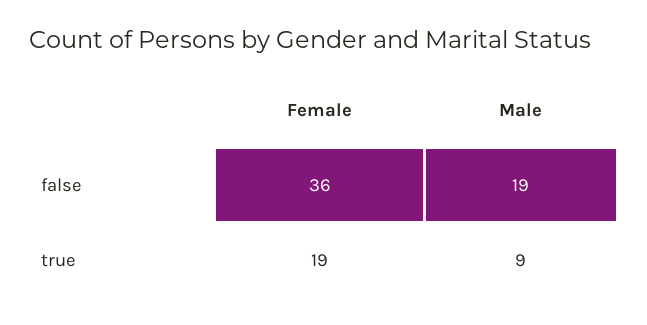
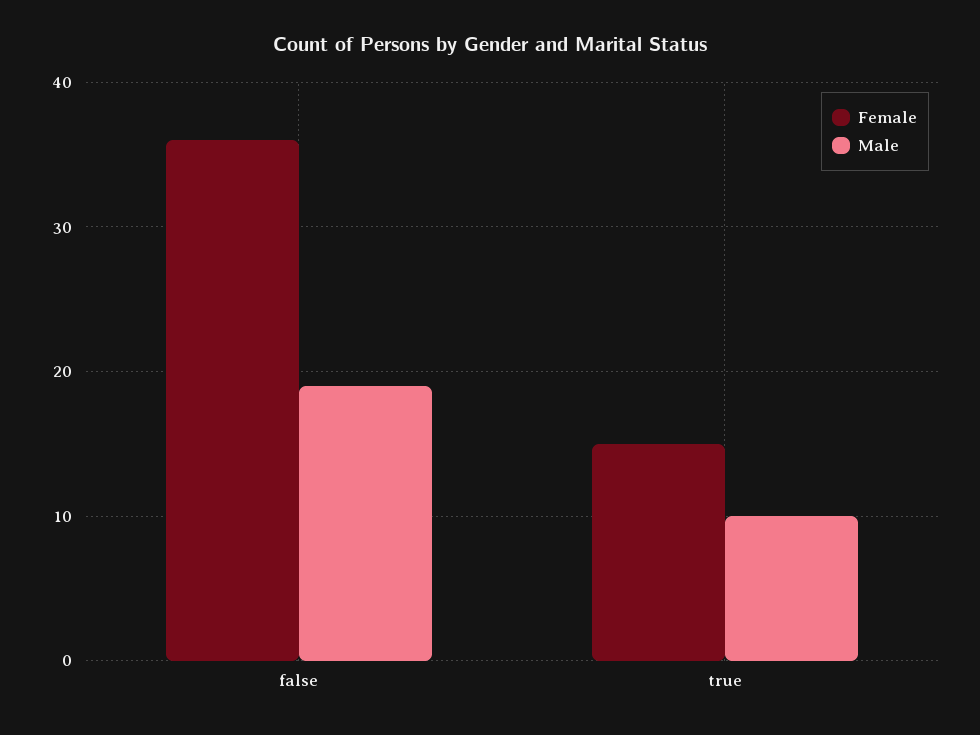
  {
    "Female": {
      "false": 36,
-     "true": 19
+     "true": 15
    },
    "Male": {
      "false": 19,
-     "true": 9
+     "true": 10
    }
  }

